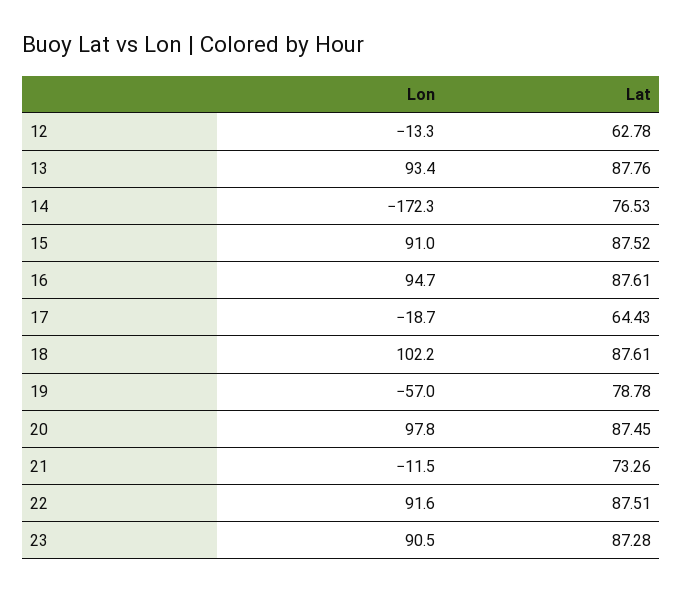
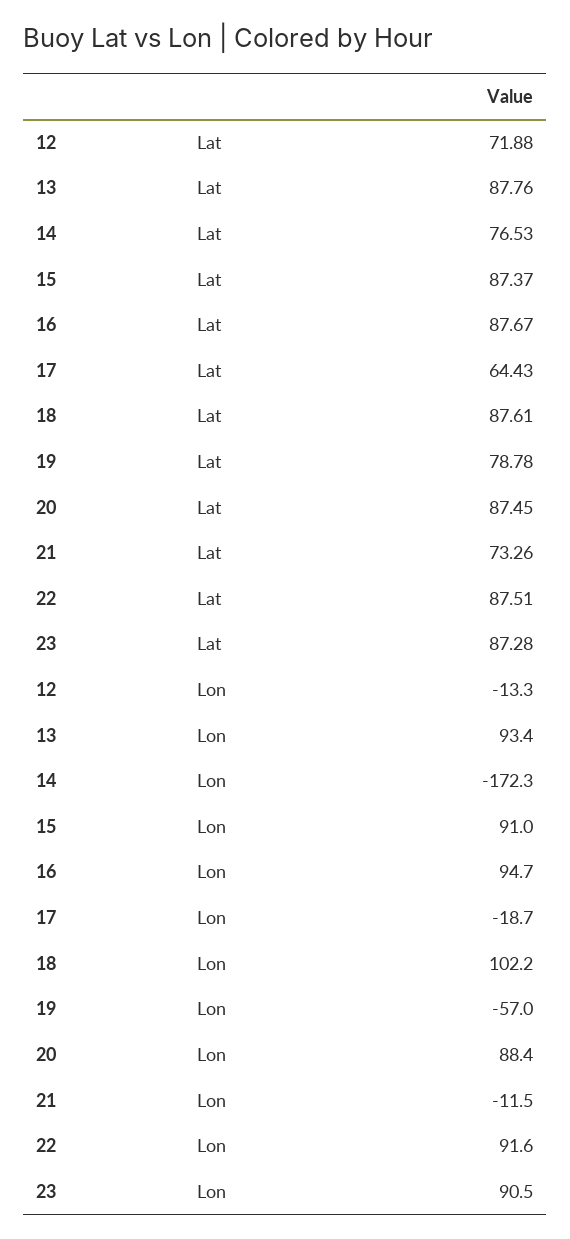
  {
    "Lon": {
      "12": -13.3,
      "13": 93.4,
      "14": -172.3,
      "15": 91,
      "16": 94.7,
      "17": -18.7,
      "18": 102.2,
      "19": -57,
-     "20": 97.8,
+     "20": 88.4,
      "21": -11.5,
      "22": 91.6,
      "23": 90.5
    },
    "Lat": {
-     "12": 62.78,
+     "12": 71.88,
      "13": 87.76,
      "14": 76.53,
-     "15": 87.52,
+     "15": 87.37,
-     "16": 87.61,
+     "16": 87.67,
      "17": 64.43,
      "18": 87.61,
      "19": 78.78,
      "20": 87.45,
      "21": 73.26,
      "22": 87.51,
      "23": 87.28
    }
  }

